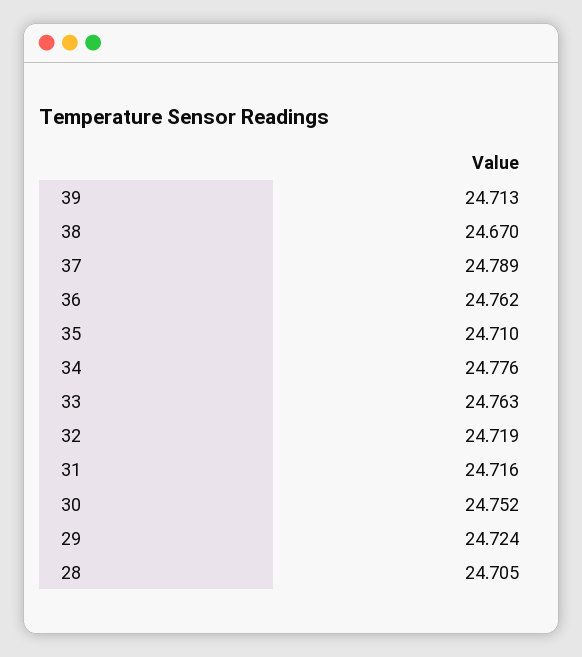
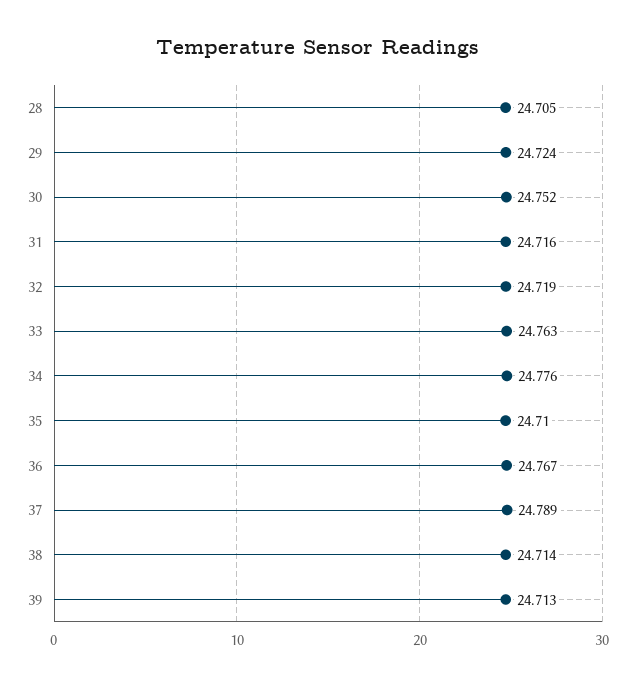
  {
    "39": 24.713,
-   "38": 24.67,
+   "38": 24.714,
    "37": 24.789,
-   "36": 24.762,
+   "36": 24.767,
    "35": 24.71,
    "34": 24.776,
    "33": 24.763,
    "32": 24.719,
    "31": 24.716,
    "30": 24.752,
    "29": 24.724,
    "28": 24.705
  }

